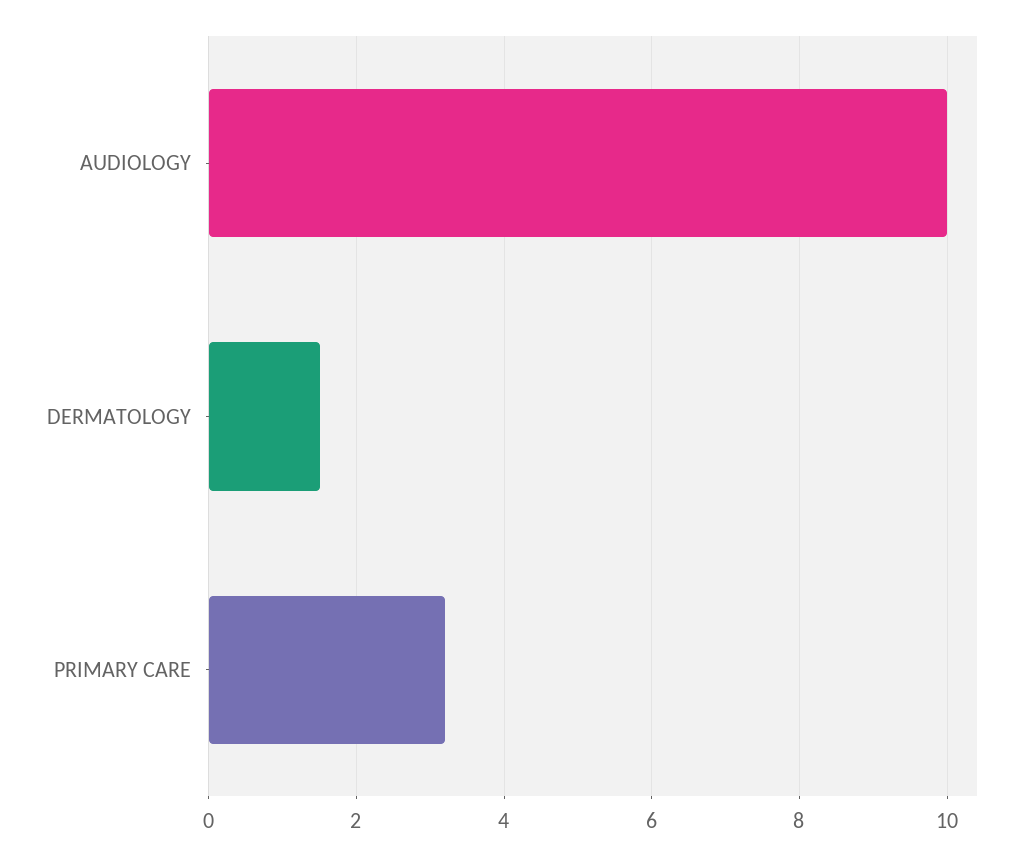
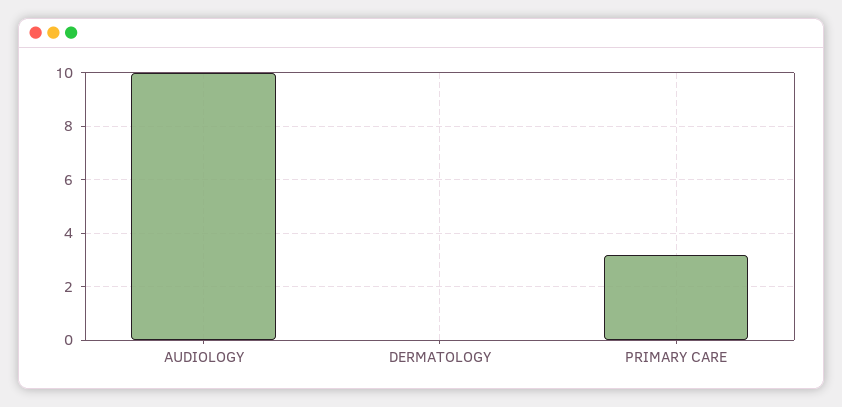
  {
    "AUDIOLOGY": 10,
-   "DERMATOLOGY": 1.5,
+   "DERMATOLOGY": 0,
    "PRIMARY CARE": 3
  }

